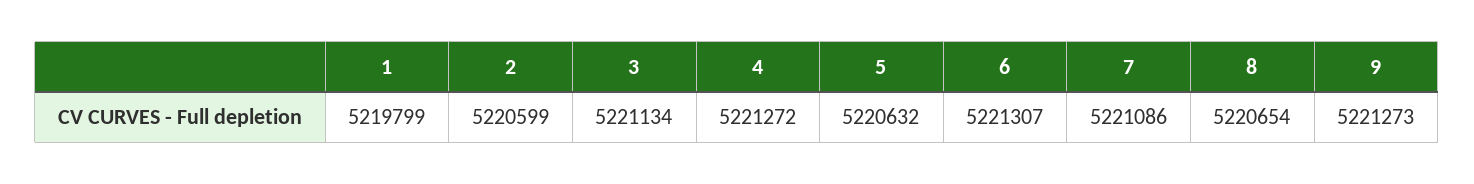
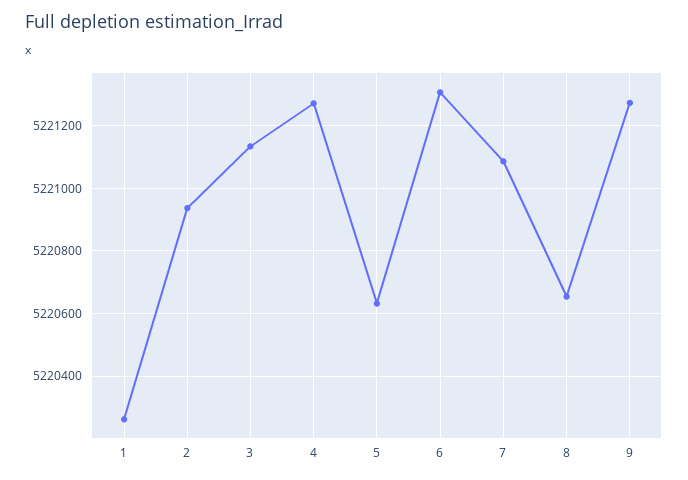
  {
-   "1": 5219799,
+   "1": 5220260,
-   "2": 5220599,
+   "2": 5220940,
    "3": 5221134,
    "4": 5221272,
    "5": 5220632,
    "6": 5221307,
    "7": 5221086,
    "8": 5220654,
    "9": 5221273
  }

